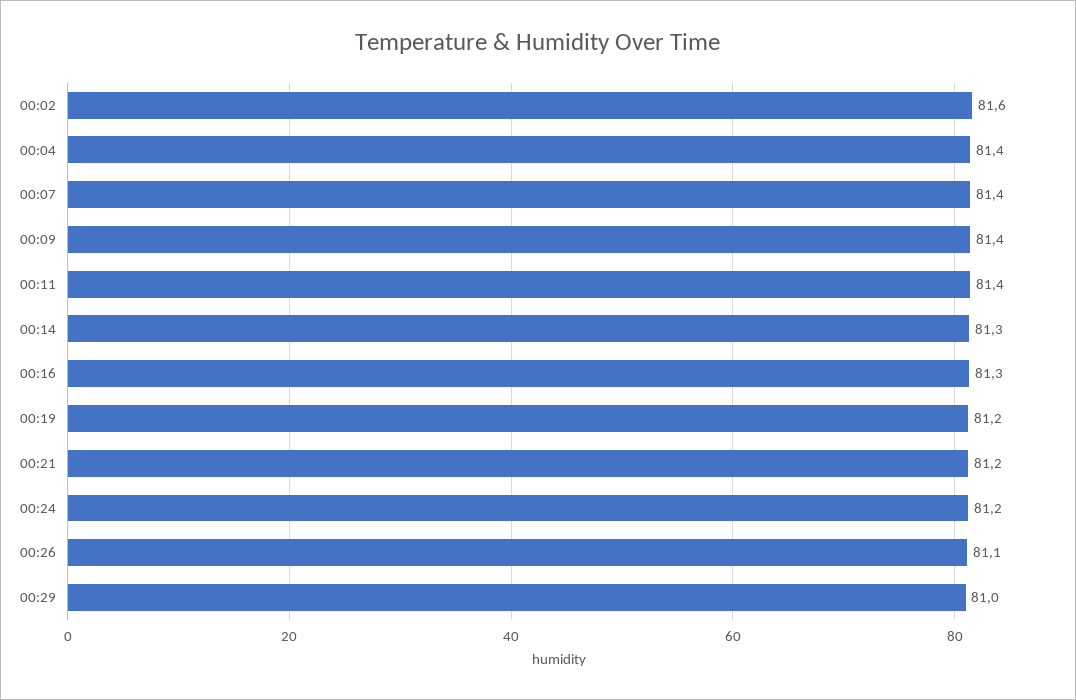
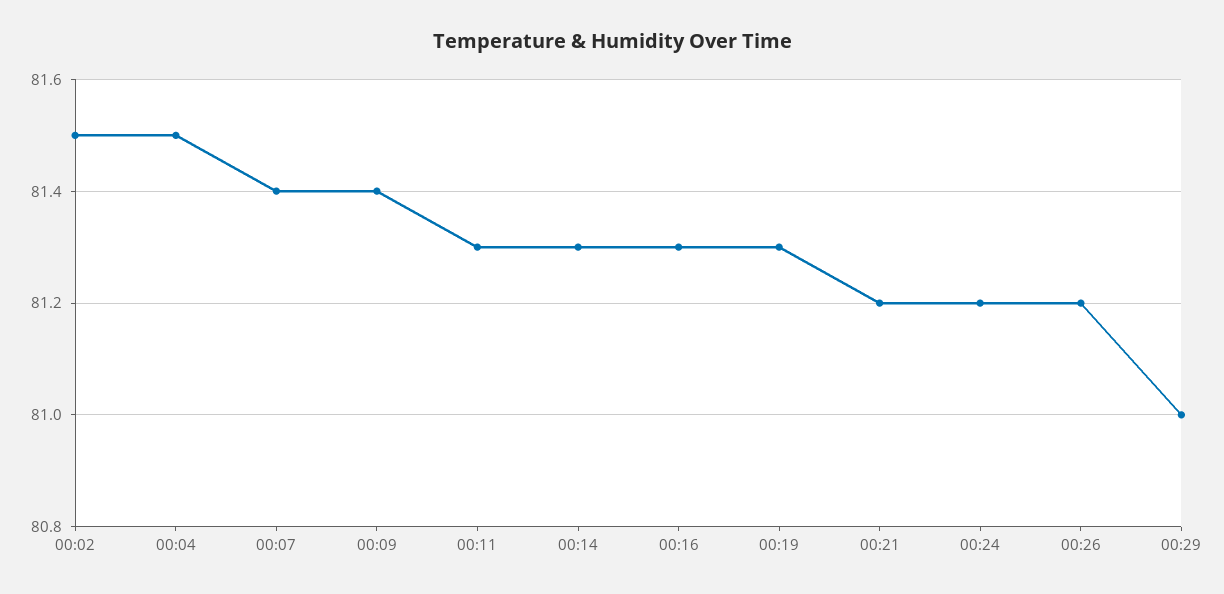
  {
-   "00:02": 81.6,
+   "00:02": 81.5,
-   "00:04": 81.4,
+   "00:04": 81.5,
    "00:07": 81.4,
    "00:09": 81.4,
-   "00:11": 81.4,
+   "00:11": 81.3,
    "00:14": 81.3,
    "00:16": 81.3,
-   "00:19": 81.2,
+   "00:19": 81.3,
    "00:21": 81.2,
    "00:24": 81.2,
-   "00:26": 81.1,
+   "00:26": 81.2,
    "00:29": 81
  }

